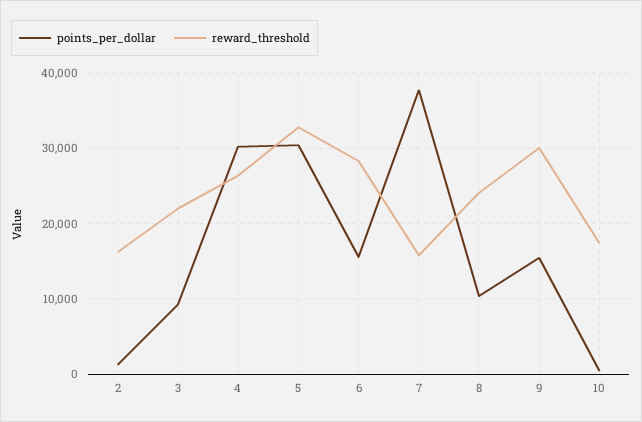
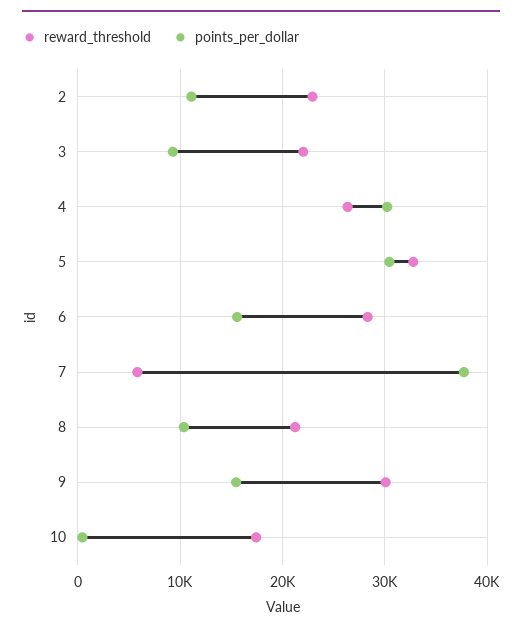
  {
    "points_per_dollar": {
-     "2": 1000,
+     "2": 11000,
      "3": 9000,
      "4": 30000,
      "5": 30000,
      "6": 16000,
      "7": 38000,
      "8": 10000,
      "9": 15000,
      "10": 0
    },
    "reward_threshold": {
-     "2": 16000,
+     "2": 23000,
      "3": 22000,
      "4": 26000,
      "5": 33000,
      "6": 28000,
-     "7": 16000,
+     "7": 6000,
-     "8": 24000,
+     "8": 21000,
      "9": 30000,
      "10": 17000
    }
  }

